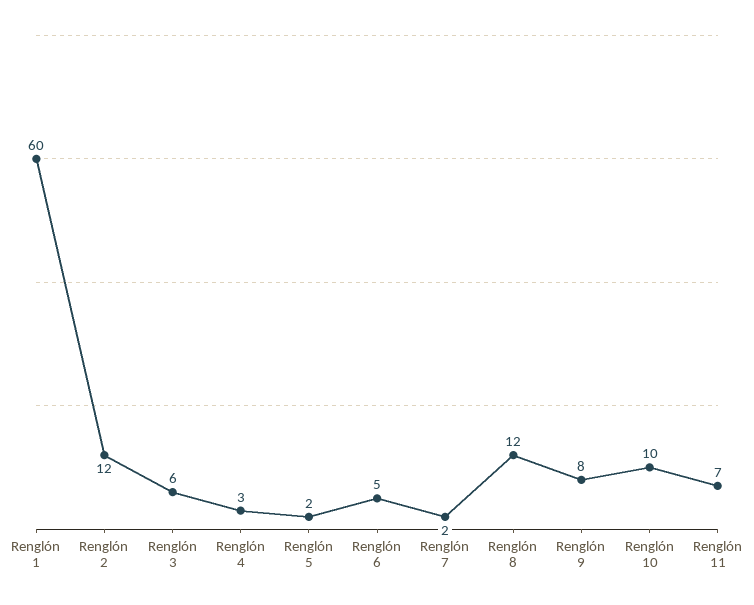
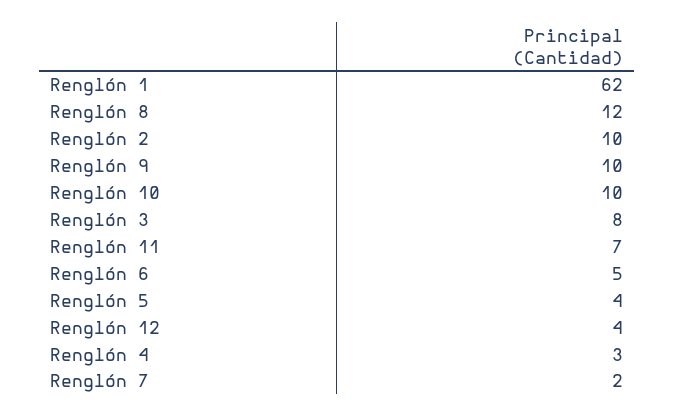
  {
-   "Renglón 1": 60,
+   "Renglón 1": 62,
-   "Renglón 2": 12,
+   "Renglón 2": 10,
-   "Renglón 3": 6,
+   "Renglón 3": 8,
    "Renglón 4": 3,
-   "Renglón 5": 2,
+   "Renglón 5": 4,
    "Renglón 6": 5,
    "Renglón 7": 2,
    "Renglón 8": 12,
-   "Renglón 9": 8,
+   "Renglón 9": 10,
    "Renglón 10": 10,
-   "Renglón 11": 7
+   "Renglón 11": 7,
+   "Renglón 12": 4
  }

